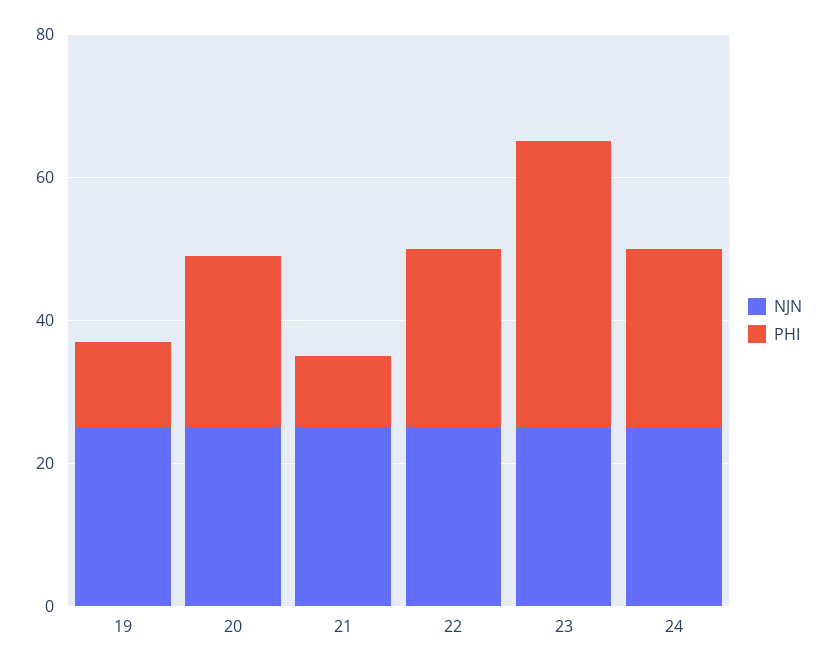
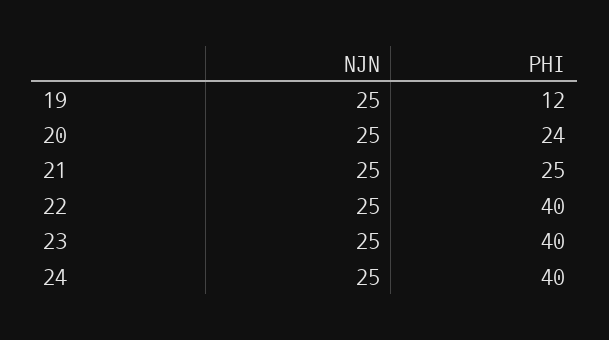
  {
    "NJN": {
      "19": 25,
      "20": 25,
      "21": 25,
      "22": 25,
      "23": 25,
      "24": 25
    },
    "PHI": {
      "19": 12,
      "20": 24,
-     "21": 10,
+     "21": 25,
-     "22": 25,
+     "22": 40,
      "23": 40,
-     "24": 25
+     "24": 40
    }
  }

